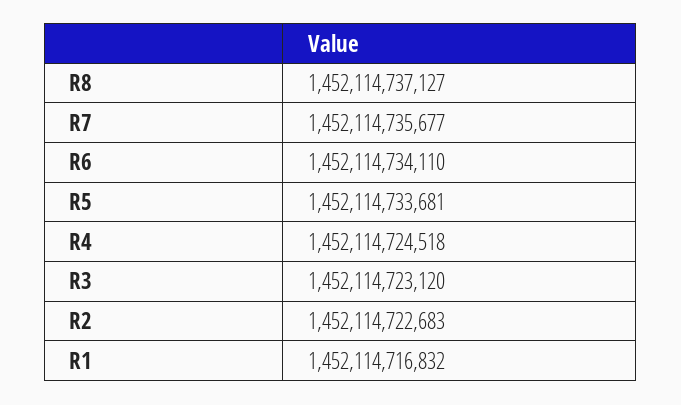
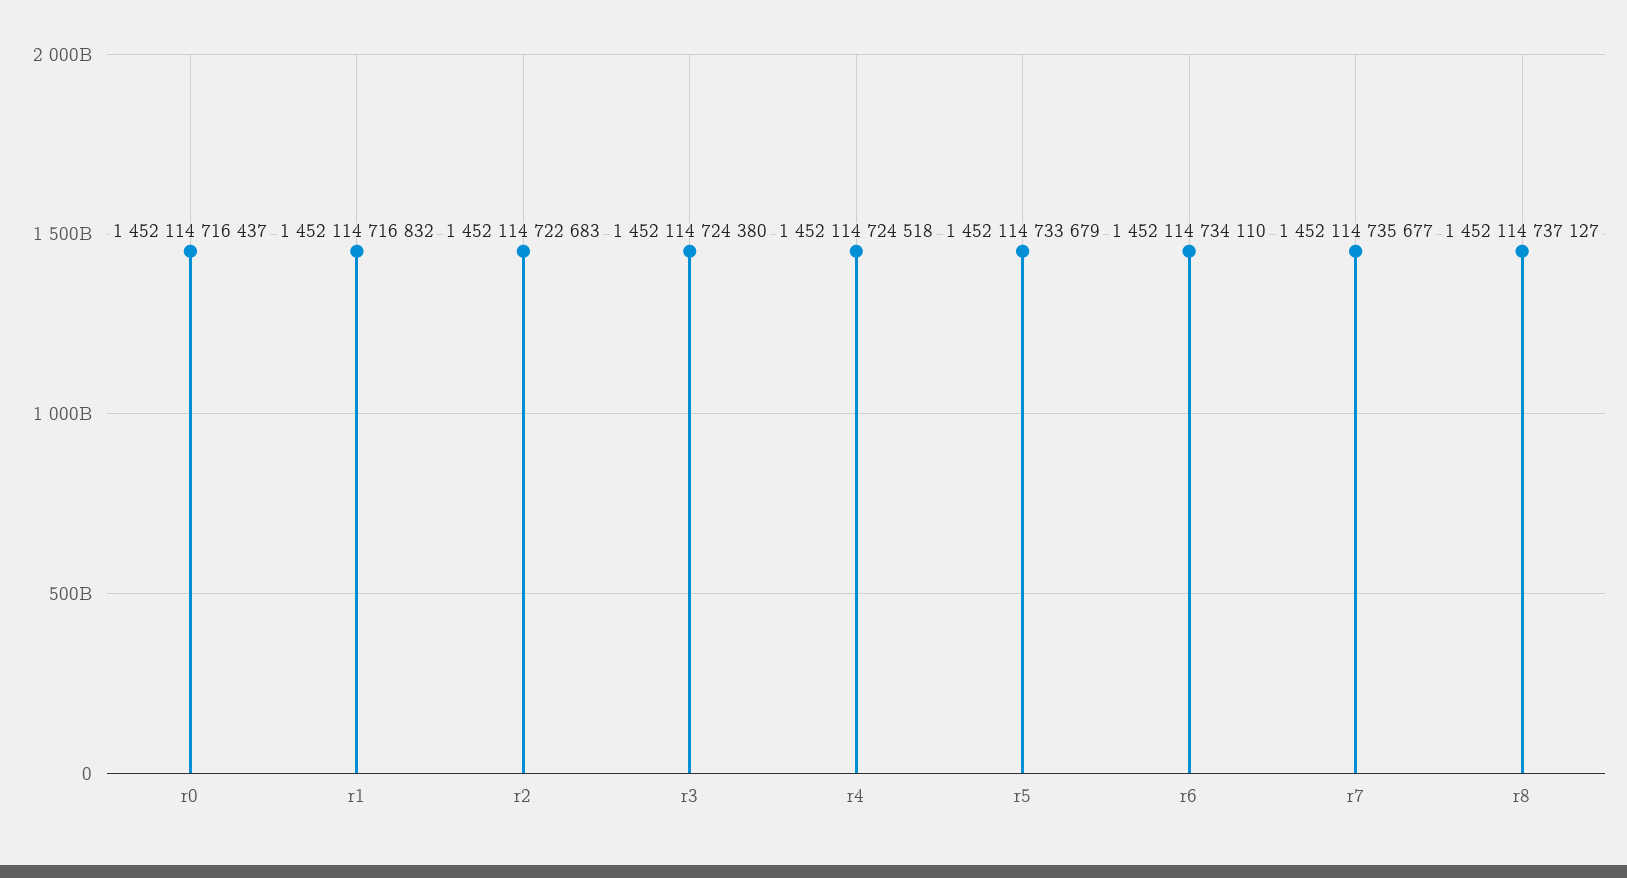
  {
    "R8": 1452114737127,
    "R7": 1452114735677,
    "R6": 1452114734110,
-   "R5": 1452114733681,
+   "R5": 1452114733679,
    "R4": 1452114724518,
-   "R3": 1452114723120,
+   "R3": 1452114724380,
    "R2": 1452114722683,
-   "R1": 1452114716832
+   "R1": 1452114716832,
+   "r0": 1452114716437
  }

